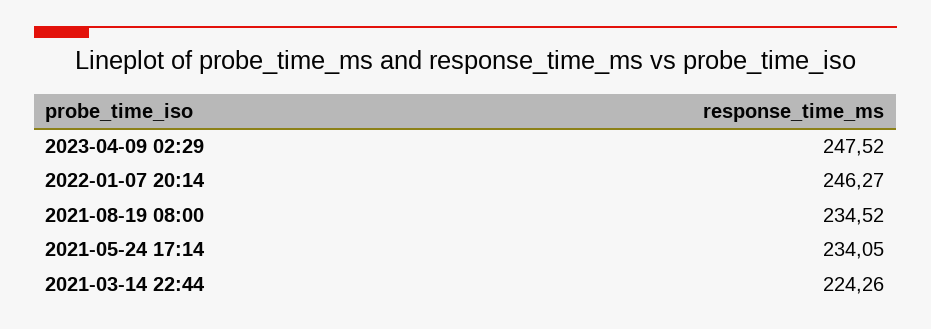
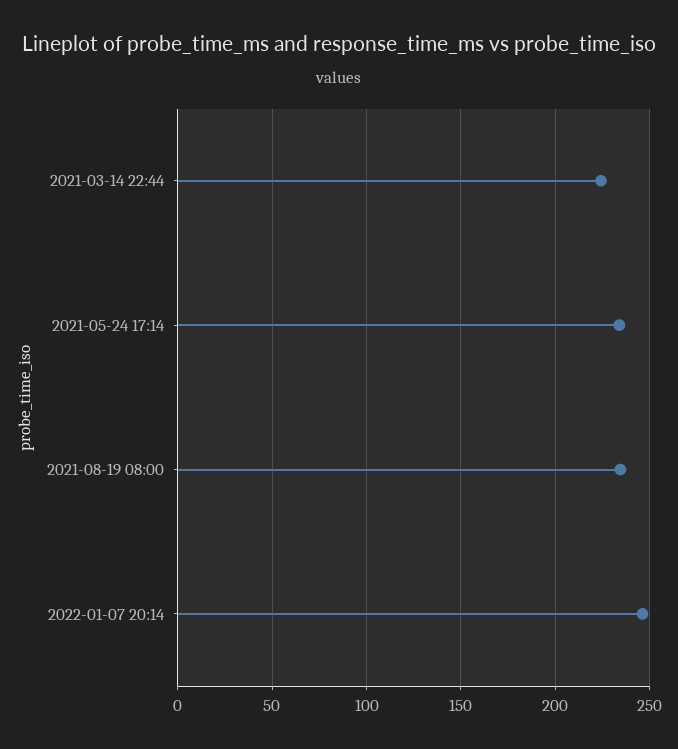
  {
-   "2023-04-09 02:29": 247.52,
    "2022-01-07 20:14": 246.27,
    "2021-08-19 08:00": 234.52,
    "2021-05-24 17:14": 234.05,
    "2021-03-14 22:44": 224.26
  }

